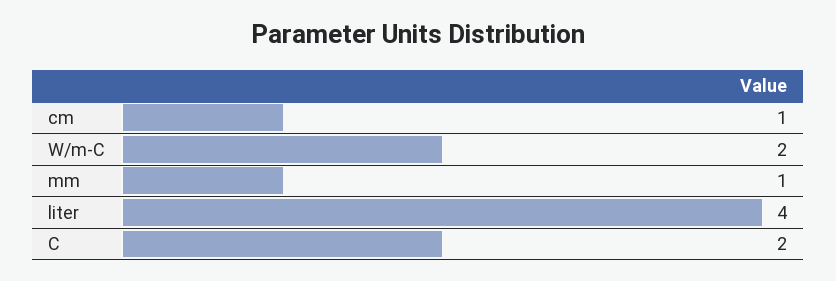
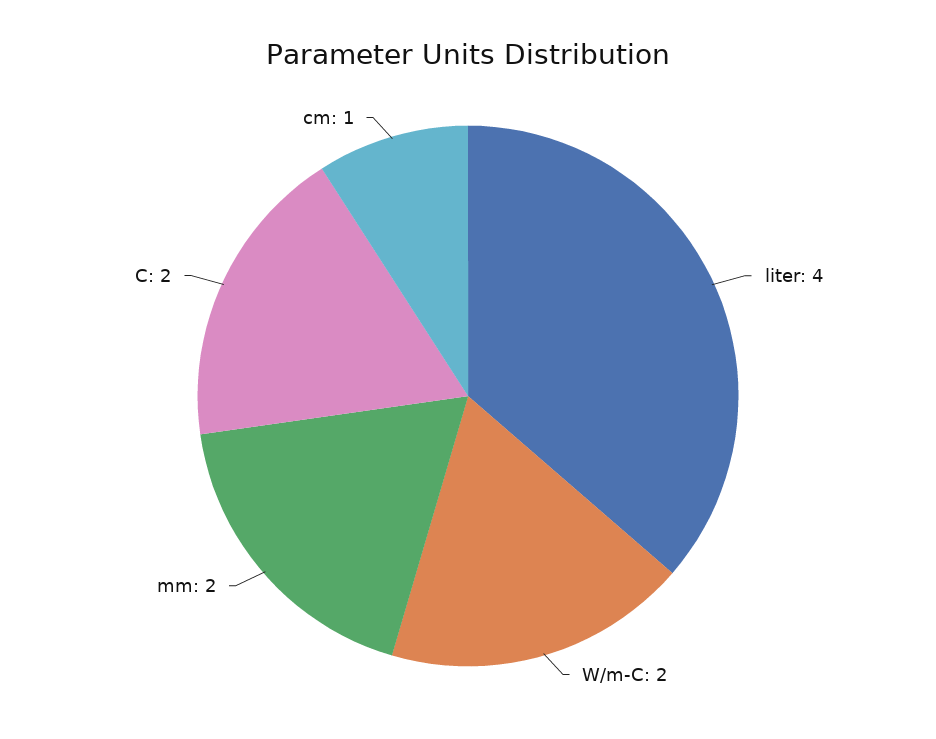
  {
    "cm": 1,
    "W/m-C": 2,
-   "mm": 1,
+   "mm": 2,
    "liter": 4,
    "C": 2
  }

